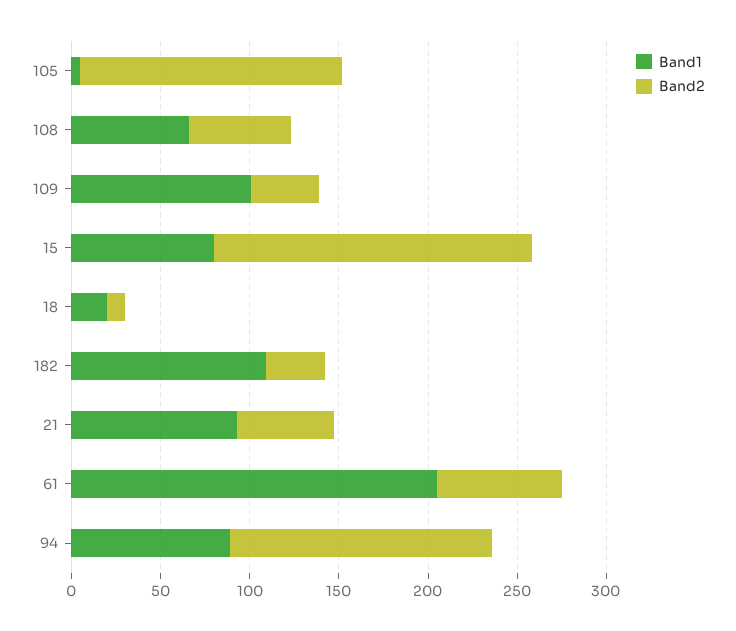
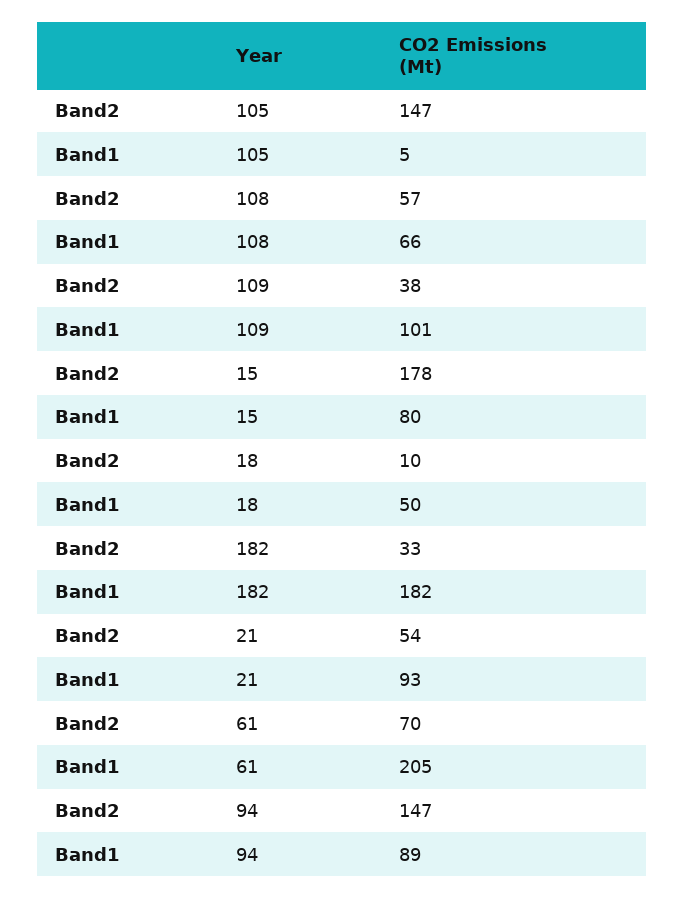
  {
    "Band1": {
      "105": 5,
      "108": 66,
      "109": 101,
      "15": 80,
-     "18": 20,
+     "18": 50,
-     "182": 110,
+     "182": 182,
      "21": 93,
      "61": 205,
      "94": 89
    },
    "Band2": {
      "105": 147,
      "108": 57,
      "109": 38,
      "15": 178,
      "18": 10,
      "182": 33,
      "21": 54,
      "61": 70,
      "94": 147
    }
  }

